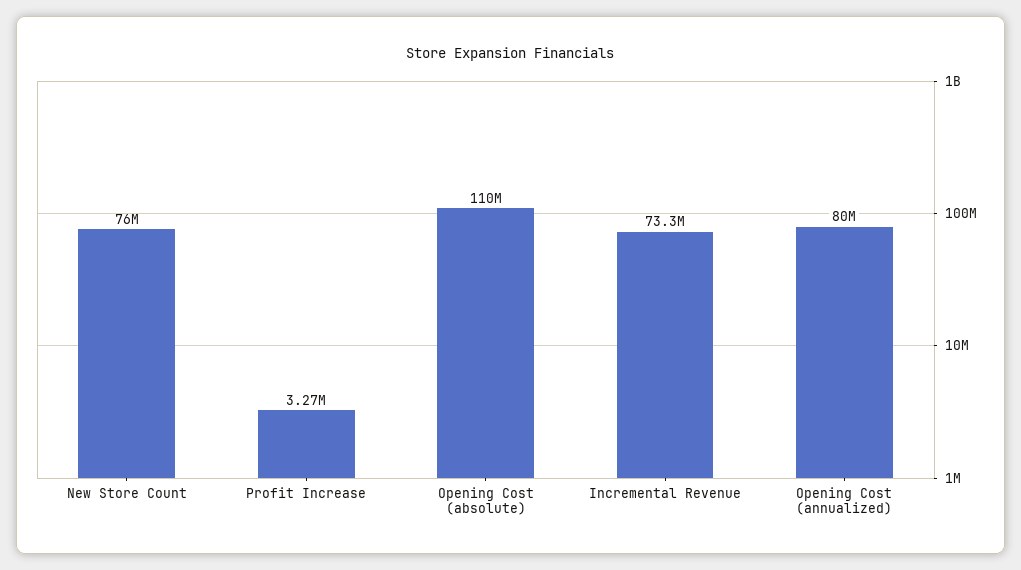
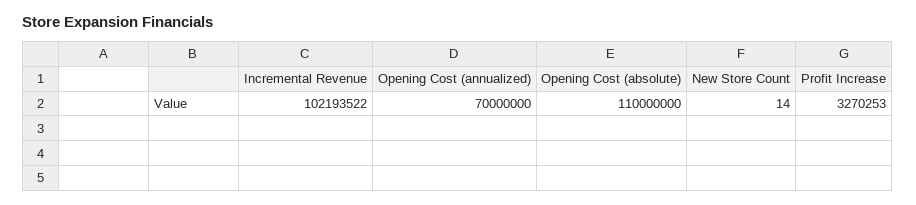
  {
-   "New Store Count": 76000000,
+   "New Store Count": 14,
    "Profit Increase": 3270253,
    "Opening Cost (absolute)": 110000000,
-   "Incremental Revenue": 73300000,
+   "Incremental Revenue": 102193522,
-   "Opening Cost (annualized)": 80000000
+   "Opening Cost (annualized)": 70000000
  }

